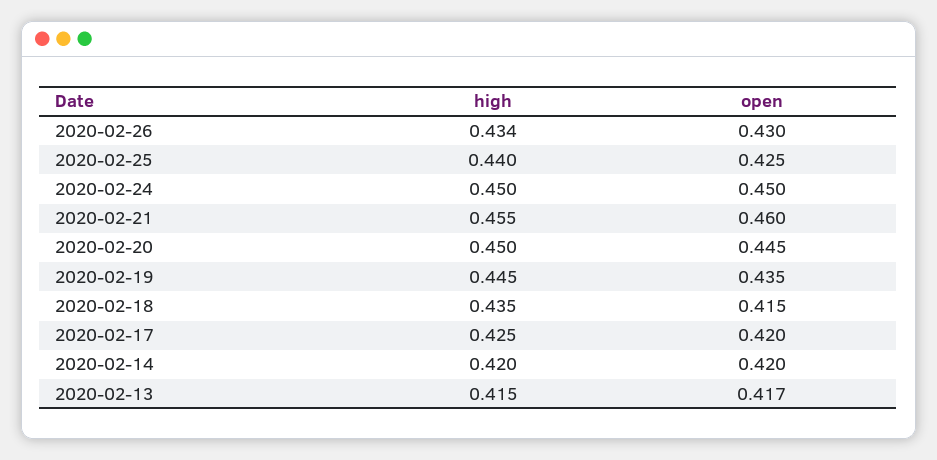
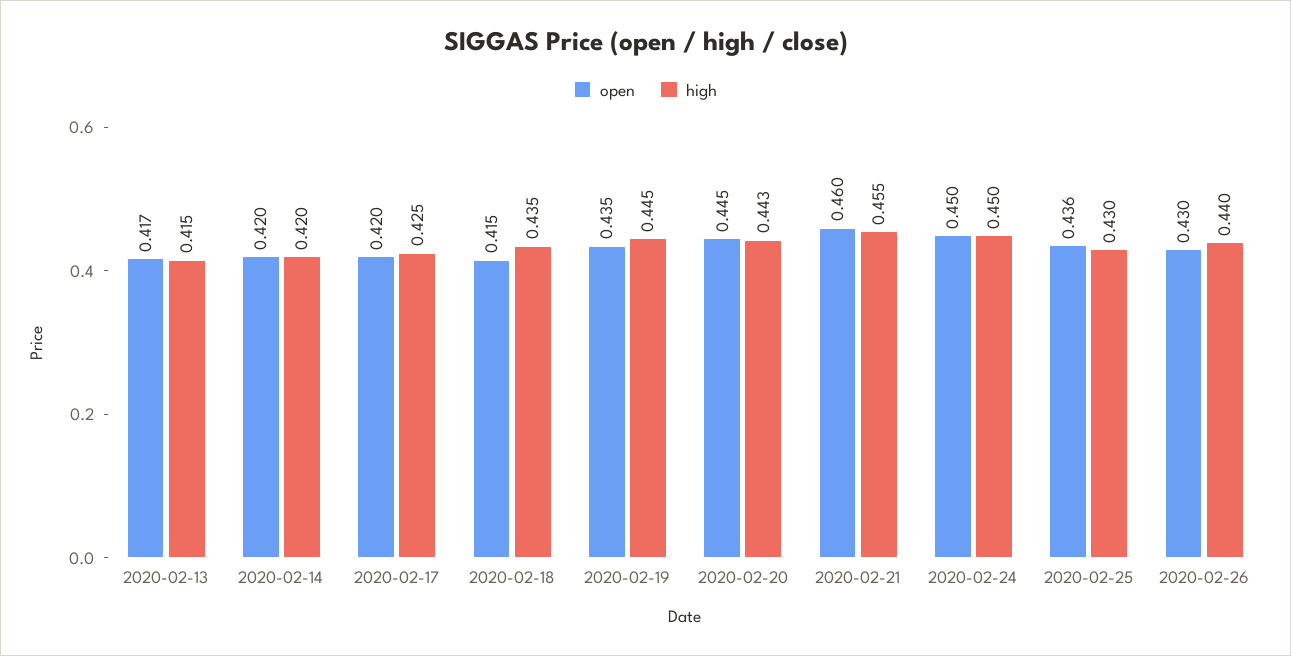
  {
    "high": {
-     "2020-02-26": 0.434,
+     "2020-02-26": 0.44,
-     "2020-02-25": 0.44,
+     "2020-02-25": 0.43,
      "2020-02-24": 0.45,
      "2020-02-21": 0.455,
-     "2020-02-20": 0.45,
+     "2020-02-20": 0.443,
      "2020-02-19": 0.445,
      "2020-02-18": 0.435,
      "2020-02-17": 0.425,
      "2020-02-14": 0.42,
      "2020-02-13": 0.415
    },
    "open": {
      "2020-02-26": 0.43,
-     "2020-02-25": 0.425,
+     "2020-02-25": 0.436,
      "2020-02-24": 0.45,
      "2020-02-21": 0.46,
      "2020-02-20": 0.445,
      "2020-02-19": 0.435,
      "2020-02-18": 0.415,
      "2020-02-17": 0.42,
      "2020-02-14": 0.42,
      "2020-02-13": 0.417
    }
  }

